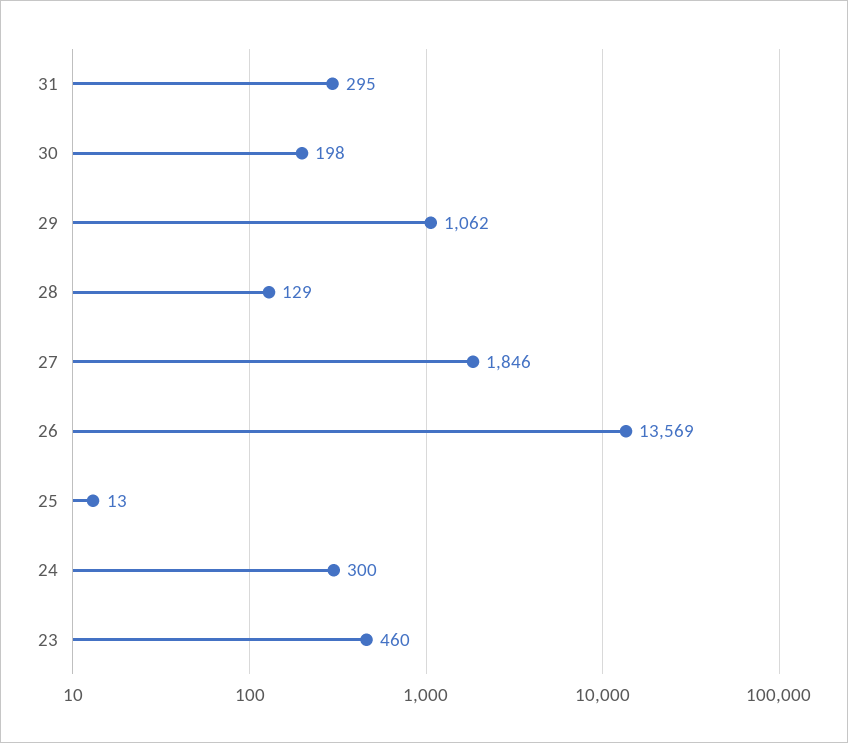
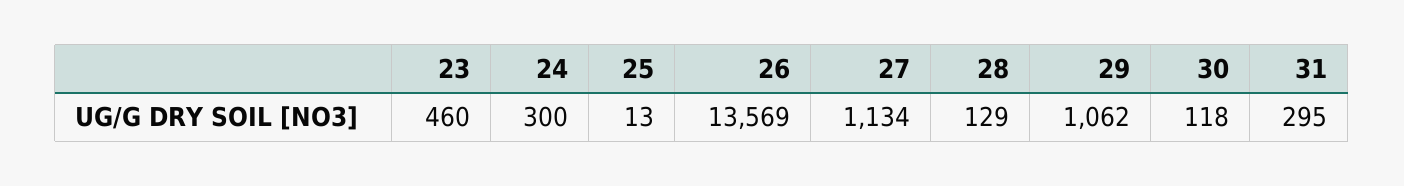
  {
    "31": 295,
-   "30": 198,
+   "30": 118,
    "29": 1062,
    "28": 129,
-   "27": 1846,
+   "27": 1134,
    "26": 13569,
    "25": 13,
    "24": 300,
    "23": 460
  }

